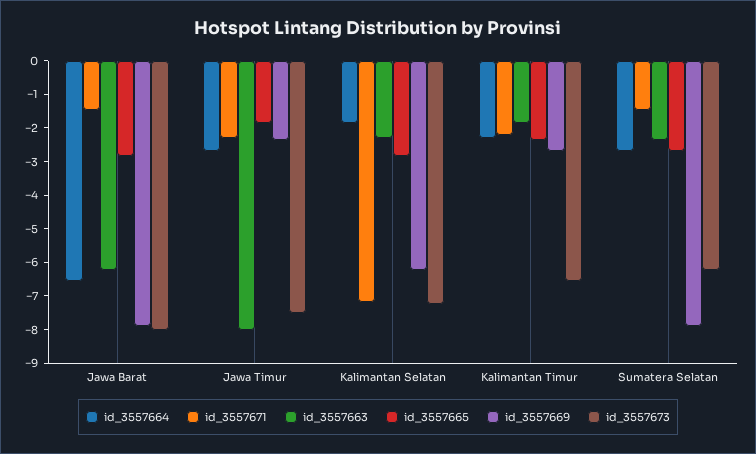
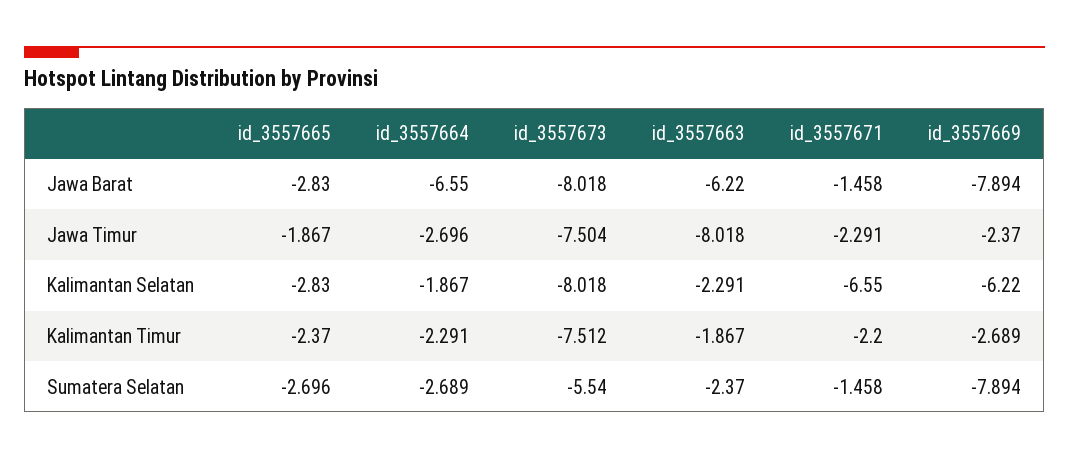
  {
    "id_3557664": {
      "Jawa Barat": -6.55,
      "Jawa Timur": -2.696,
      "Kalimantan Selatan": -1.867,
      "Kalimantan Timur": -2.291,
      "Sumatera Selatan": -2.689
    },
    "id_3557671": {
      "Jawa Barat": -1.458,
      "Jawa Timur": -2.291,
-     "Kalimantan Selatan": -7.25,
+     "Kalimantan Selatan": -6.55,
      "Kalimantan Timur": -2.2,
      "Sumatera Selatan": -1.458
    },
    "id_3557663": {
      "Jawa Barat": -6.22,
      "Jawa Timur": -8.018,
      "Kalimantan Selatan": -2.291,
      "Kalimantan Timur": -1.867,
      "Sumatera Selatan": -2.37
    },
    "id_3557665": {
      "Jawa Barat": -2.83,
      "Jawa Timur": -1.867,
      "Kalimantan Selatan": -2.83,
      "Kalimantan Timur": -2.37,
      "Sumatera Selatan": -2.696
    },
    "id_3557669": {
      "Jawa Barat": -7.894,
      "Jawa Timur": -2.37,
      "Kalimantan Selatan": -6.22,
      "Kalimantan Timur": -2.689,
      "Sumatera Selatan": -7.894
    },
    "id_3557673": {
      "Jawa Barat": -8.018,
      "Jawa Timur": -7.504,
-     "Kalimantan Selatan": -7.25,
+     "Kalimantan Selatan": -8.018,
-     "Kalimantan Timur": -6.5,
+     "Kalimantan Timur": -7.512,
-     "Sumatera Selatan": -6.25
+     "Sumatera Selatan": -5.54
    }
  }

